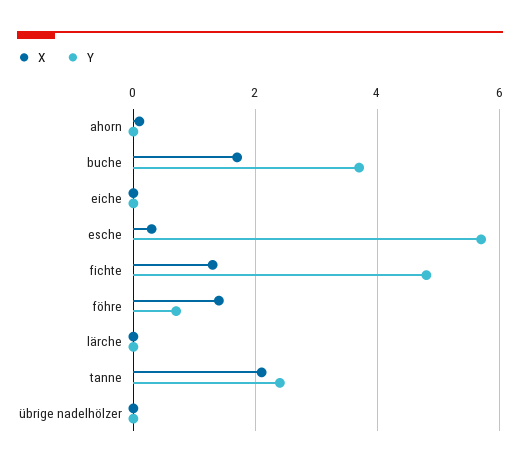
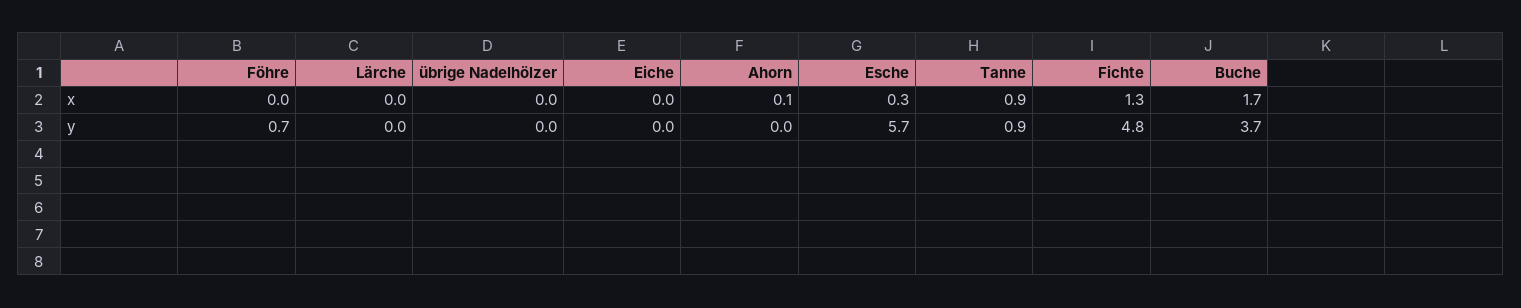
  {
    "X": {
      "ahorn": 0.1,
      "buche": 1.7,
      "eiche": 0,
      "esche": 0.3,
      "fichte": 1.3,
-     "föhre": 1.5,
+     "föhre": 0,
      "lärche": 0,
-     "tanne": 2,
+     "tanne": 0.9,
      "übrige nadelhölzer": 0
    },
    "Y": {
      "ahorn": 0,
      "buche": 3.7,
      "eiche": 0,
      "esche": 5.7,
      "fichte": 4.8,
      "föhre": 0.7,
      "lärche": 0,
-     "tanne": 2.5,
+     "tanne": 0.9,
      "übrige nadelhölzer": 0
    }
  }

